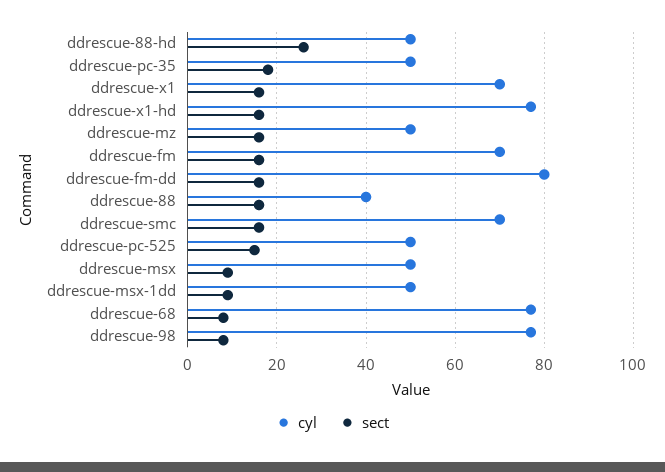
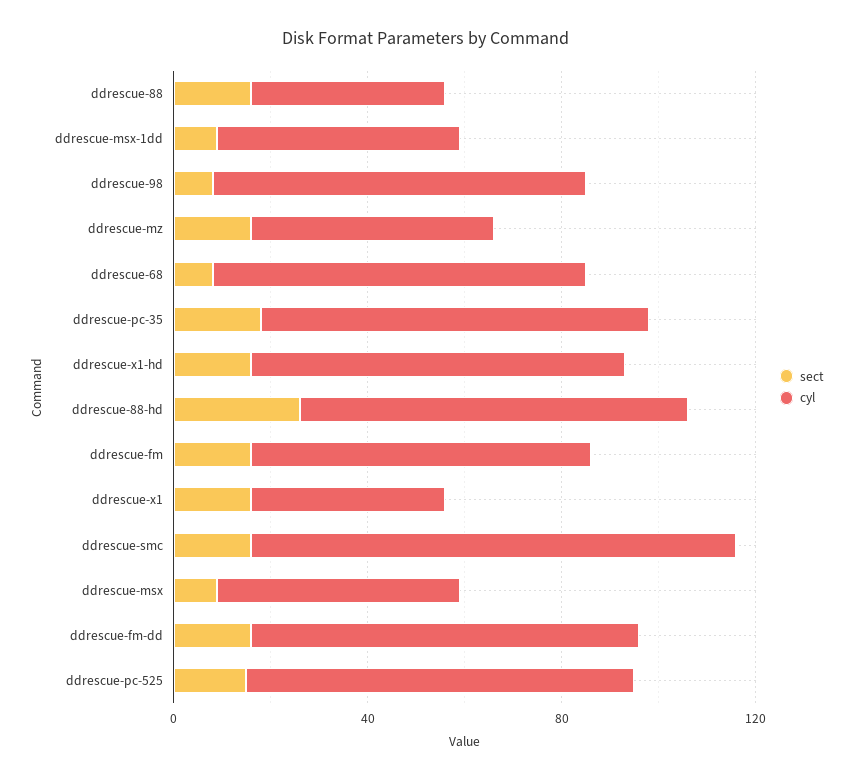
  {
    "cyl": {
-     "ddrescue-88-hd": 50,
+     "ddrescue-88-hd": 80,
-     "ddrescue-pc-35": 50,
+     "ddrescue-pc-35": 80,
-     "ddrescue-x1": 70,
+     "ddrescue-x1": 40,
      "ddrescue-x1-hd": 75,
      "ddrescue-mz": 50,
      "ddrescue-fm": 70,
      "ddrescue-fm-dd": 80,
      "ddrescue-88": 40,
-     "ddrescue-smc": 70,
+     "ddrescue-smc": 100,
-     "ddrescue-pc-525": 50,
+     "ddrescue-pc-525": 80,
      "ddrescue-msx": 50,
      "ddrescue-msx-1dd": 50,
      "ddrescue-68": 75,
      "ddrescue-98": 75
    },
    "sect": {
      "ddrescue-88-hd": 25,
      "ddrescue-pc-35": 20,
      "ddrescue-x1": 15,
      "ddrescue-x1-hd": 15,
      "ddrescue-mz": 15,
      "ddrescue-fm": 15,
      "ddrescue-fm-dd": 15,
      "ddrescue-88": 15,
      "ddrescue-smc": 15,
      "ddrescue-pc-525": 15,
      "ddrescue-msx": 10,
      "ddrescue-msx-1dd": 10,
      "ddrescue-68": 10,
      "ddrescue-98": 10
    }
  }

